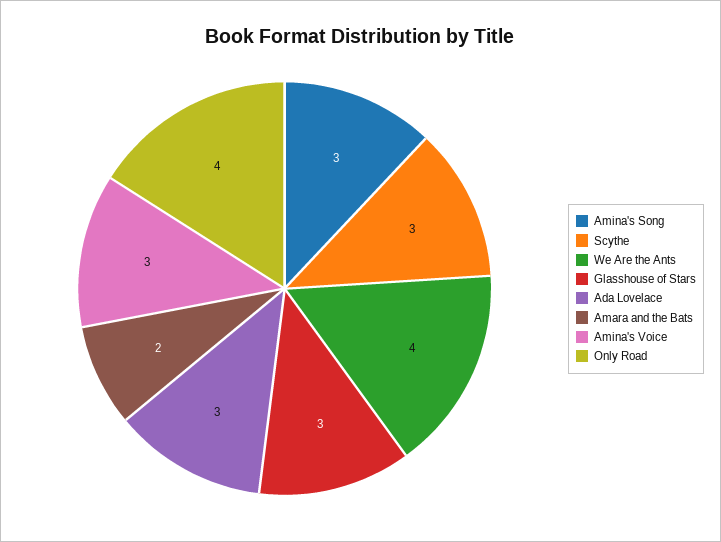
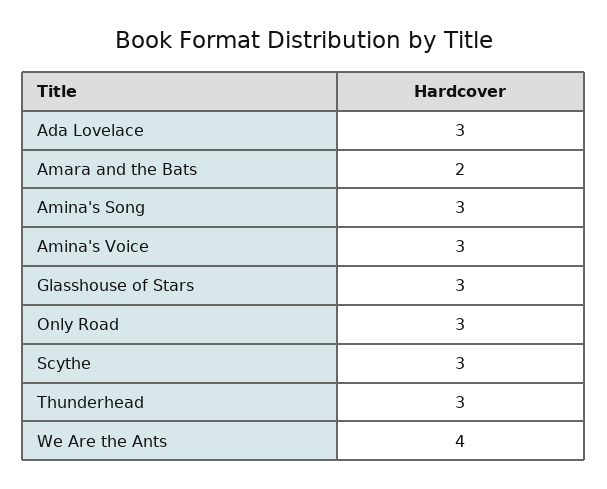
  {
    "Amina's Song": 3,
    "Scythe": 3,
    "We Are the Ants": 4,
    "Glasshouse of Stars": 3,
    "Ada Lovelace": 3,
    "Amara and the Bats": 2,
    "Amina's Voice": 3,
-   "Only Road": 4
+   "Only Road": 3,
+   "Thunderhead": 3
  }

